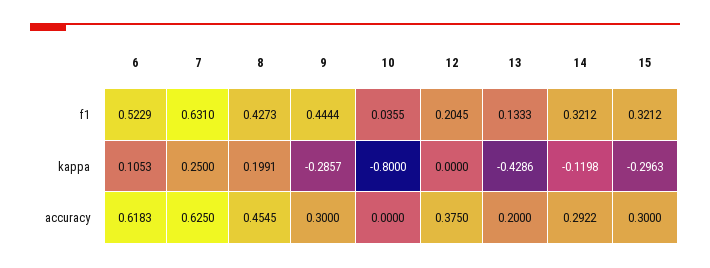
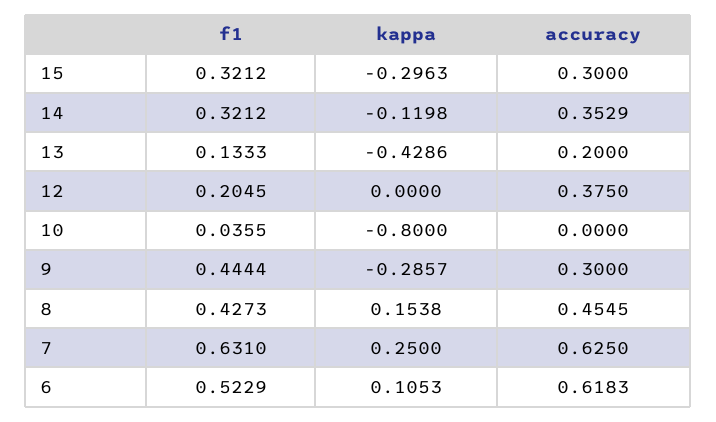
  {
    "6": {
      "f1": 0.5229,
      "kappa": 0.1053,
      "accuracy": 0.6183
    },
    "7": {
      "f1": 0.631,
      "kappa": 0.25,
      "accuracy": 0.625
    },
    "8": {
      "f1": 0.4273,
-     "kappa": 0.1991,
+     "kappa": 0.1538,
      "accuracy": 0.4545
    },
    "9": {
      "f1": 0.4444,
      "kappa": -0.2857,
      "accuracy": 0.3
    },
    "10": {
      "f1": 0.0355,
      "kappa": -0.8,
      "accuracy": 0
    },
    "12": {
      "f1": 0.2045,
      "kappa": 0,
      "accuracy": 0.375
    },
    "13": {
      "f1": 0.1333,
      "kappa": -0.4286,
      "accuracy": 0.2
    },
    "14": {
      "f1": 0.3212,
      "kappa": -0.1198,
-     "accuracy": 0.2922
+     "accuracy": 0.3529
    },
    "15": {
      "f1": 0.3212,
      "kappa": -0.2963,
      "accuracy": 0.3
    }
  }

